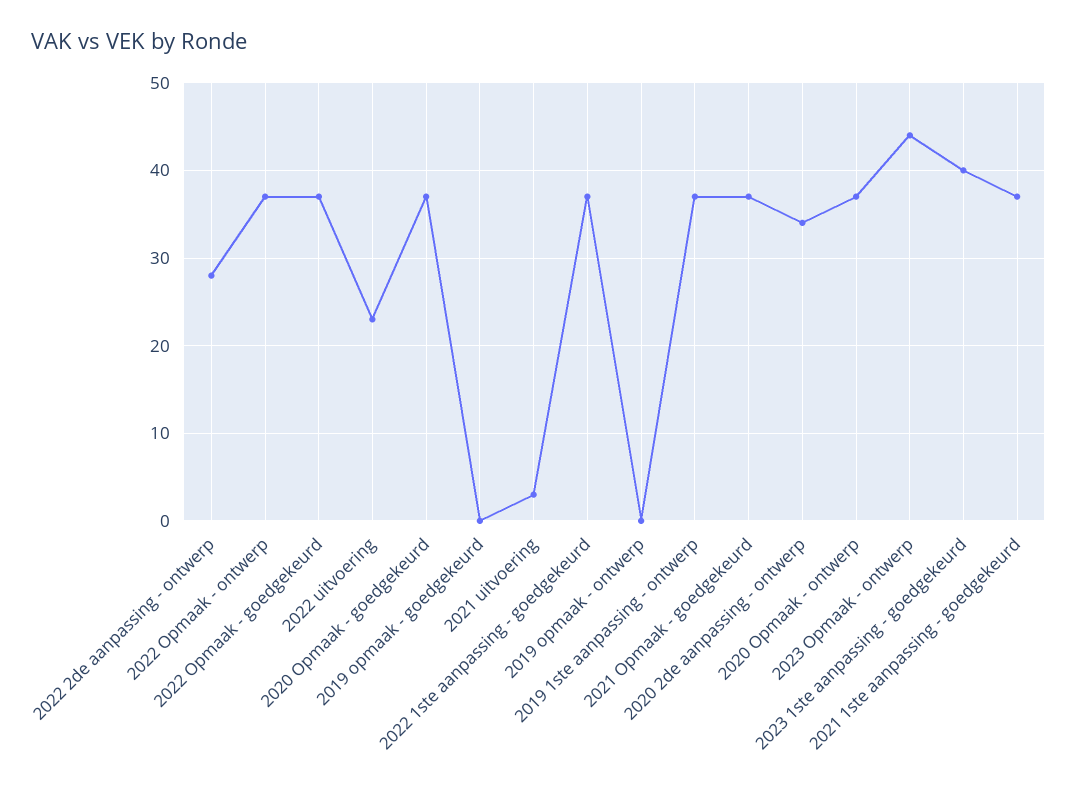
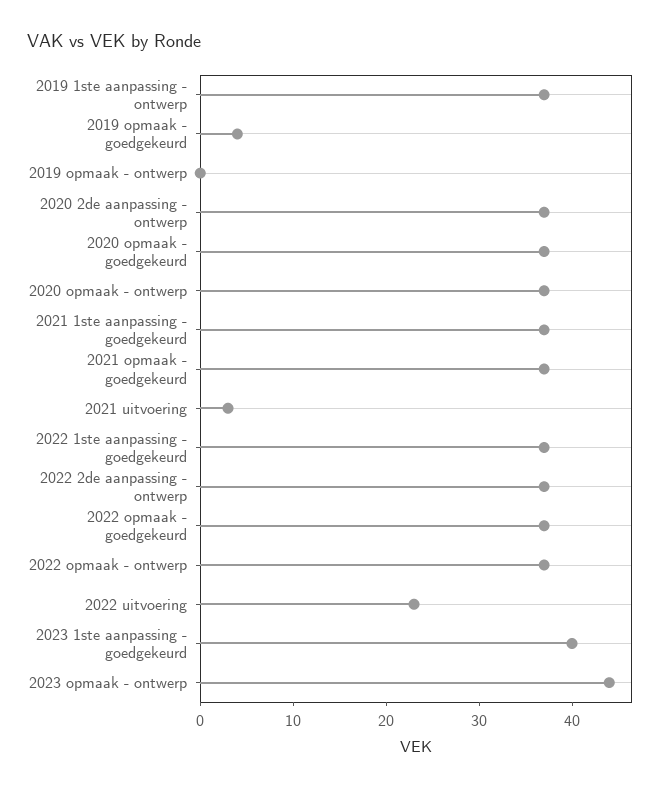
  {
-   "2022 2de aanpassing - ontwerp": 28,
+   "2022 2de aanpassing - ontwerp": 37,
    "2022 Opmaak - ontwerp": 37,
    "2022 Opmaak - goedgekeurd": 37,
    "2022 uitvoering": 23,
    "2020 Opmaak - goedgekeurd": 37,
-   "2019 opmaak - goedgekeurd": 0,
+   "2019 opmaak - goedgekeurd": 4,
    "2021 uitvoering": 3,
    "2022 1ste aanpassing - goedgekeurd": 37,
    "2019 opmaak - ontwerp": 0,
    "2019 1ste aanpassing - ontwerp": 37,
    "2021 Opmaak - goedgekeurd": 37,
-   "2020 2de aanpassing - ontwerp": 34,
+   "2020 2de aanpassing - ontwerp": 37,
    "2020 Opmaak - ontwerp": 37,
    "2023 Opmaak - ontwerp": 44,
    "2023 1ste aanpassing - goedgekeurd": 40,
    "2021 1ste aanpassing - goedgekeurd": 37
  }

